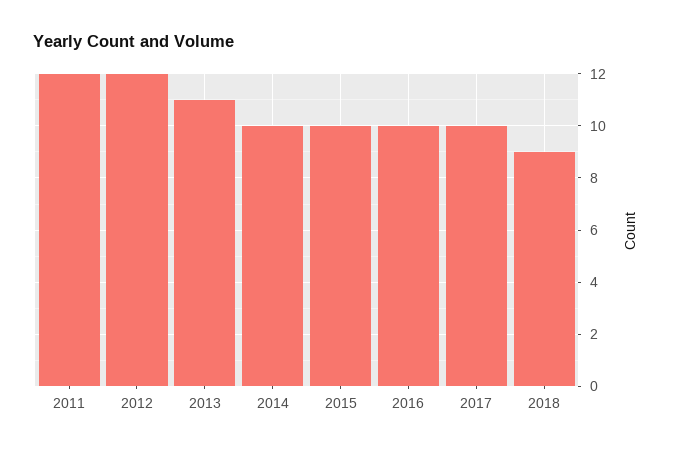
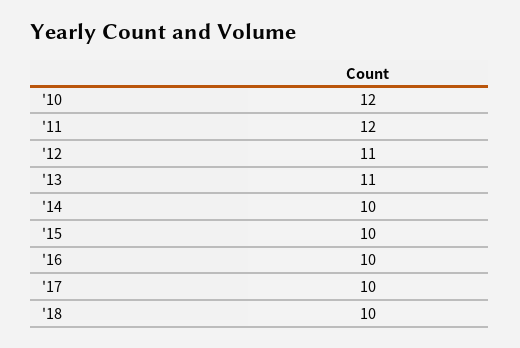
  {
    "2011": 12,
-   "2012": 12,
+   "2012": 11,
    "2013": 11,
    "2014": 10,
    "2015": 10,
    "2016": 10,
    "2017": 10,
-   "2018": 9
+   "2018": 10,
+   "'10": 12
  }

